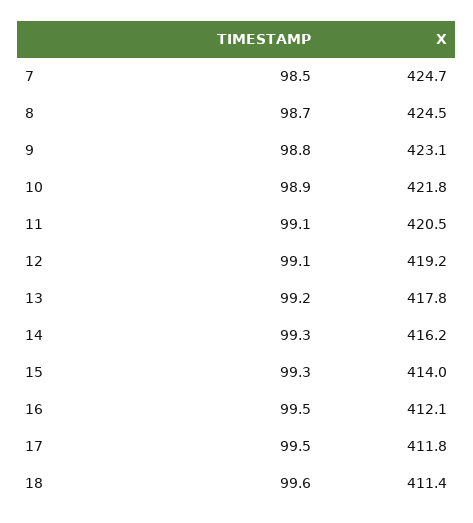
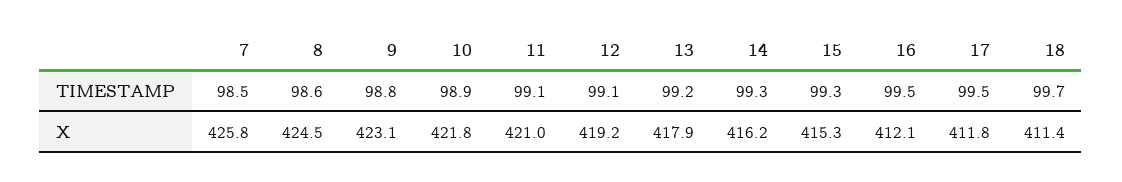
  {
    "TIMESTAMP": {
      "7": 98.5,
-     "8": 98.7,
+     "8": 98.6,
      "9": 98.8,
      "10": 98.9,
      "11": 99.1,
      "12": 99.1,
      "13": 99.2,
      "14": 99.3,
      "15": 99.3,
      "16": 99.5,
      "17": 99.5,
-     "18": 99.6
+     "18": 99.7
    },
    "X": {
-     "7": 424.7,
+     "7": 425.8,
      "8": 424.5,
      "9": 423.1,
      "10": 421.8,
-     "11": 420.5,
+     "11": 421,
      "12": 419.2,
-     "13": 417.8,
+     "13": 417.9,
      "14": 416.2,
-     "15": 414,
+     "15": 415.3,
      "16": 412.1,
      "17": 411.8,
      "18": 411.4
    }
  }

